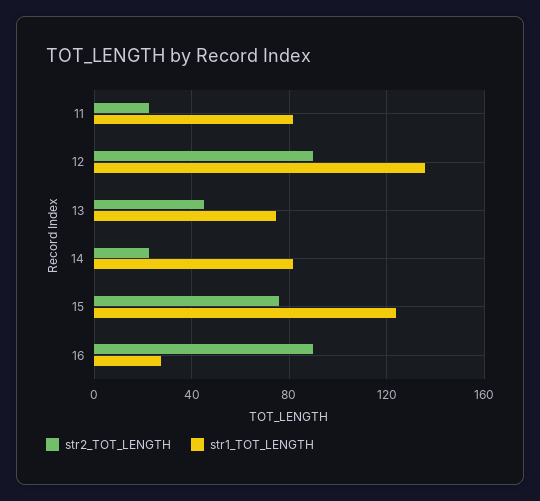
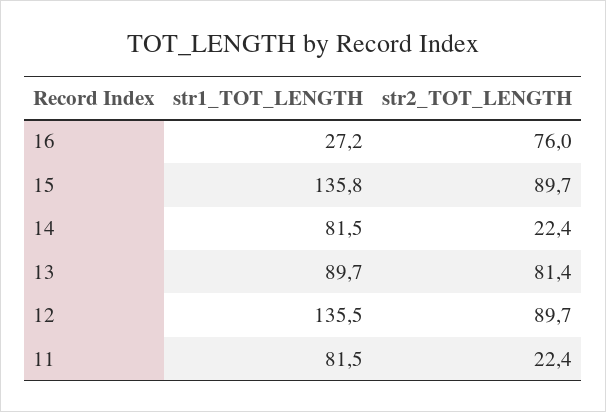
  {
    "str2_TOT_LENGTH": {
      "11": 22.4,
      "12": 89.7,
-     "13": 45,
+     "13": 81.4,
      "14": 22.4,
-     "15": 75,
+     "15": 89.7,
-     "16": 90
+     "16": 76
    },
    "str1_TOT_LENGTH": {
      "11": 81.5,
      "12": 135.5,
-     "13": 75,
+     "13": 89.7,
      "14": 81.5,
-     "15": 125,
+     "15": 135.8,
      "16": 27.2
    }
  }

